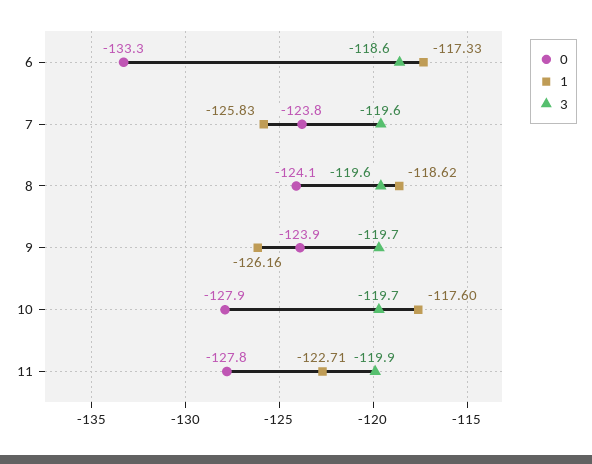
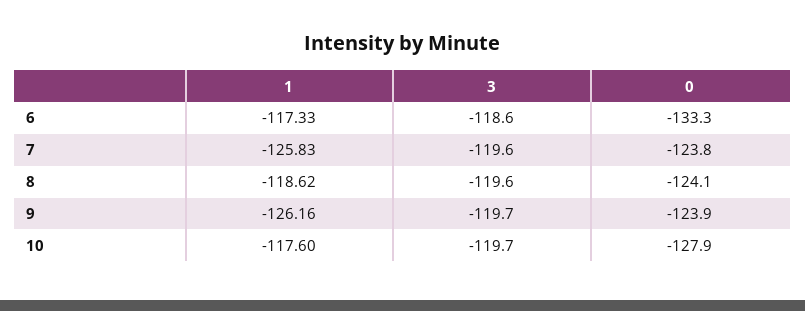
  {
    "0": {
      "6": -133.3,
      "7": -123.8,
      "8": -124.1,
      "9": -123.9,
-     "10": -127.9,
+     "10": -127.9
-     "11": -127.8
    },
    "1": {
      "6": -117.33,
      "7": -125.83,
      "8": -118.62,
      "9": -126.16,
-     "10": -117.6,
+     "10": -117.6
-     "11": -122.71
    },
    "3": {
      "6": -118.6,
      "7": -119.6,
      "8": -119.6,
      "9": -119.7,
-     "10": -119.7,
+     "10": -119.7
-     "11": -119.9
    }
  }

